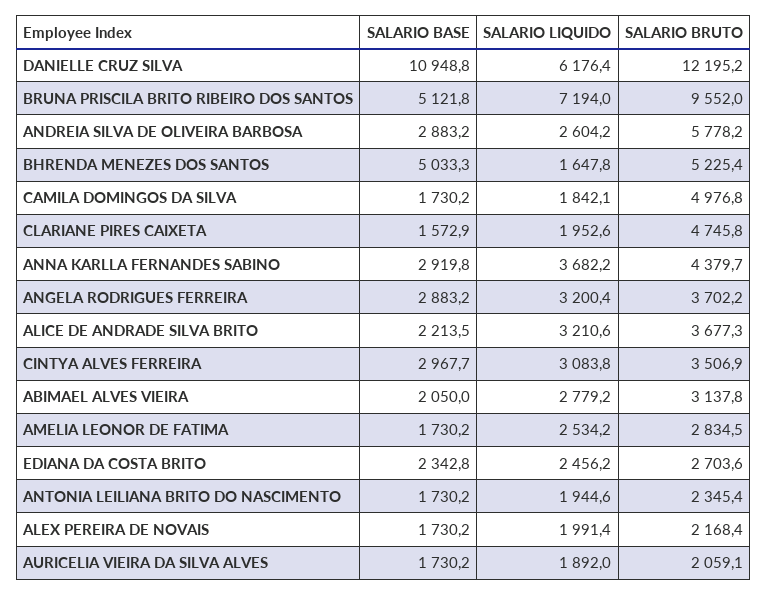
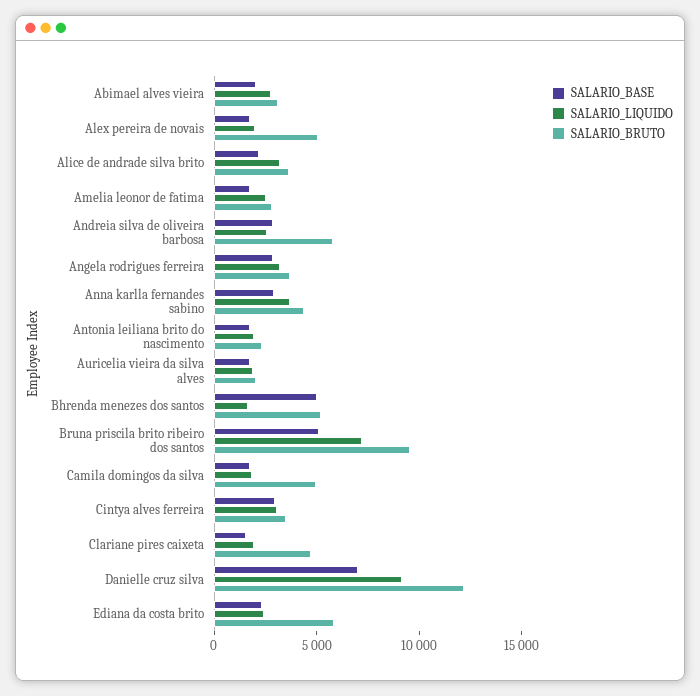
  {
    "SALARIO BASE": {
-     "DANIELLE CRUZ SILVA": 10948.8,
+     "DANIELLE CRUZ SILVA": 7000,
      "BRUNA PRISCILA BRITO RIBEIRO DOS SANTOS": 5121.8,
      "ANDREIA SILVA DE OLIVEIRA BARBOSA": 2883.2,
      "BHRENDA MENEZES DOS SANTOS": 5033.3,
      "CAMILA DOMINGOS DA SILVA": 1730.2,
      "CLARIANE PIRES CAIXETA": 1572.9,
      "ANNA KARLLA FERNANDES SABINO": 2919.8,
      "ANGELA RODRIGUES FERREIRA": 2883.2,
      "ALICE DE ANDRADE SILVA BRITO": 2213.5,
      "CINTYA ALVES FERREIRA": 2967.7,
      "ABIMAEL ALVES VIEIRA": 2050,
      "AMELIA LEONOR DE FATIMA": 1730.2,
      "EDIANA DA COSTA BRITO": 2342.8,
      "ANTONIA LEILIANA BRITO DO NASCIMENTO": 1730.2,
      "ALEX PEREIRA DE NOVAIS": 1730.2,
      "AURICELIA VIEIRA DA SILVA ALVES": 1730.2
    },
    "SALARIO LIQUIDO": {
-     "DANIELLE CRUZ SILVA": 6176.4,
+     "DANIELLE CRUZ SILVA": 9000,
      "BRUNA PRISCILA BRITO RIBEIRO DOS SANTOS": 7194,
      "ANDREIA SILVA DE OLIVEIRA BARBOSA": 2604.2,
      "BHRENDA MENEZES DOS SANTOS": 1647.8,
      "CAMILA DOMINGOS DA SILVA": 1842.1,
      "CLARIANE PIRES CAIXETA": 1952.6,
      "ANNA KARLLA FERNANDES SABINO": 3682.2,
      "ANGELA RODRIGUES FERREIRA": 3200.4,
      "ALICE DE ANDRADE SILVA BRITO": 3210.6,
      "CINTYA ALVES FERREIRA": 3083.8,
      "ABIMAEL ALVES VIEIRA": 2779.2,
      "AMELIA LEONOR DE FATIMA": 2534.2,
      "EDIANA DA COSTA BRITO": 2456.2,
      "ANTONIA LEILIANA BRITO DO NASCIMENTO": 1944.6,
      "ALEX PEREIRA DE NOVAIS": 1991.4,
      "AURICELIA VIEIRA DA SILVA ALVES": 1892
    },
    "SALARIO BRUTO": {
      "DANIELLE CRUZ SILVA": 12195.2,
      "BRUNA PRISCILA BRITO RIBEIRO DOS SANTOS": 9552,
      "ANDREIA SILVA DE OLIVEIRA BARBOSA": 5778.2,
      "BHRENDA MENEZES DOS SANTOS": 5225.4,
      "CAMILA DOMINGOS DA SILVA": 4976.8,
      "CLARIANE PIRES CAIXETA": 4745.8,
      "ANNA KARLLA FERNANDES SABINO": 4379.7,
      "ANGELA RODRIGUES FERREIRA": 3702.2,
      "ALICE DE ANDRADE SILVA BRITO": 3677.3,
      "CINTYA ALVES FERREIRA": 3506.9,
      "ABIMAEL ALVES VIEIRA": 3137.8,
      "AMELIA LEONOR DE FATIMA": 2834.5,
-     "EDIANA DA COSTA BRITO": 2703.6,
+     "EDIANA DA COSTA BRITO": 6000,
      "ANTONIA LEILIANA BRITO DO NASCIMENTO": 2345.4,
-     "ALEX PEREIRA DE NOVAIS": 2168.4,
+     "ALEX PEREIRA DE NOVAIS": 5000,
      "AURICELIA VIEIRA DA SILVA ALVES": 2059.1
    }
  }

